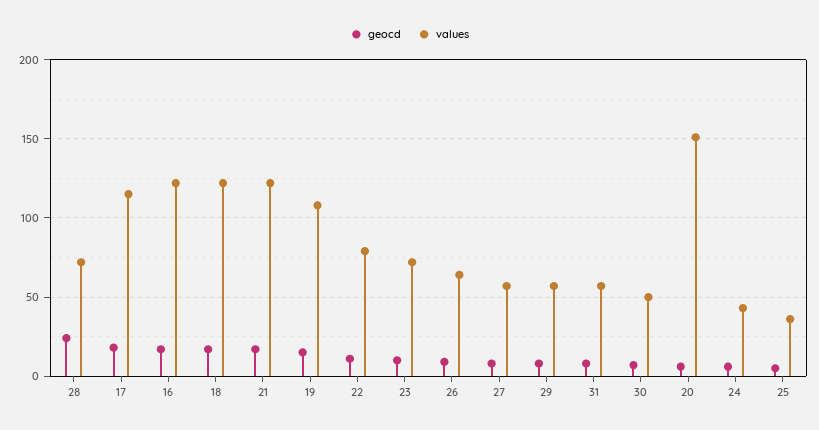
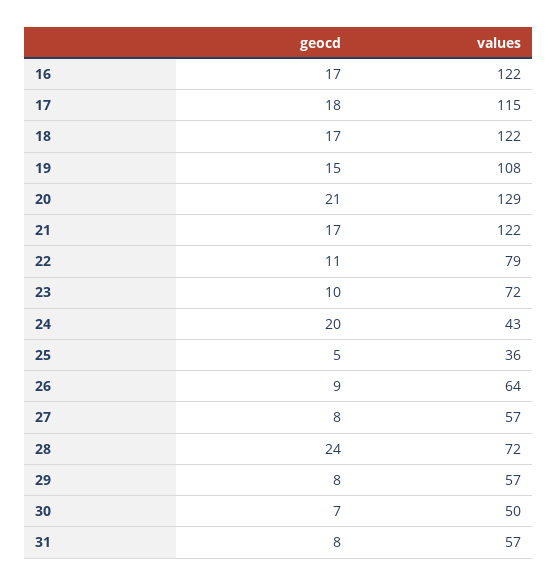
  {
    "geocd": {
      "28": 24,
      "17": 18,
      "16": 17,
      "18": 17,
      "21": 17,
      "19": 15,
      "22": 11,
      "23": 10,
      "26": 9,
      "27": 8,
      "29": 8,
      "31": 8,
      "30": 7,
-     "20": 5,
+     "20": 21,
-     "24": 5,
+     "24": 20,
      "25": 5
    },
    "values": {
      "28": 72,
      "17": 115,
      "16": 122,
      "18": 122,
      "21": 122,
      "19": 108,
      "22": 79,
      "23": 72,
      "26": 64,
      "27": 57,
      "29": 57,
      "31": 57,
      "30": 50,
-     "20": 150,
+     "20": 129,
      "24": 43,
      "25": 36
    }
  }

